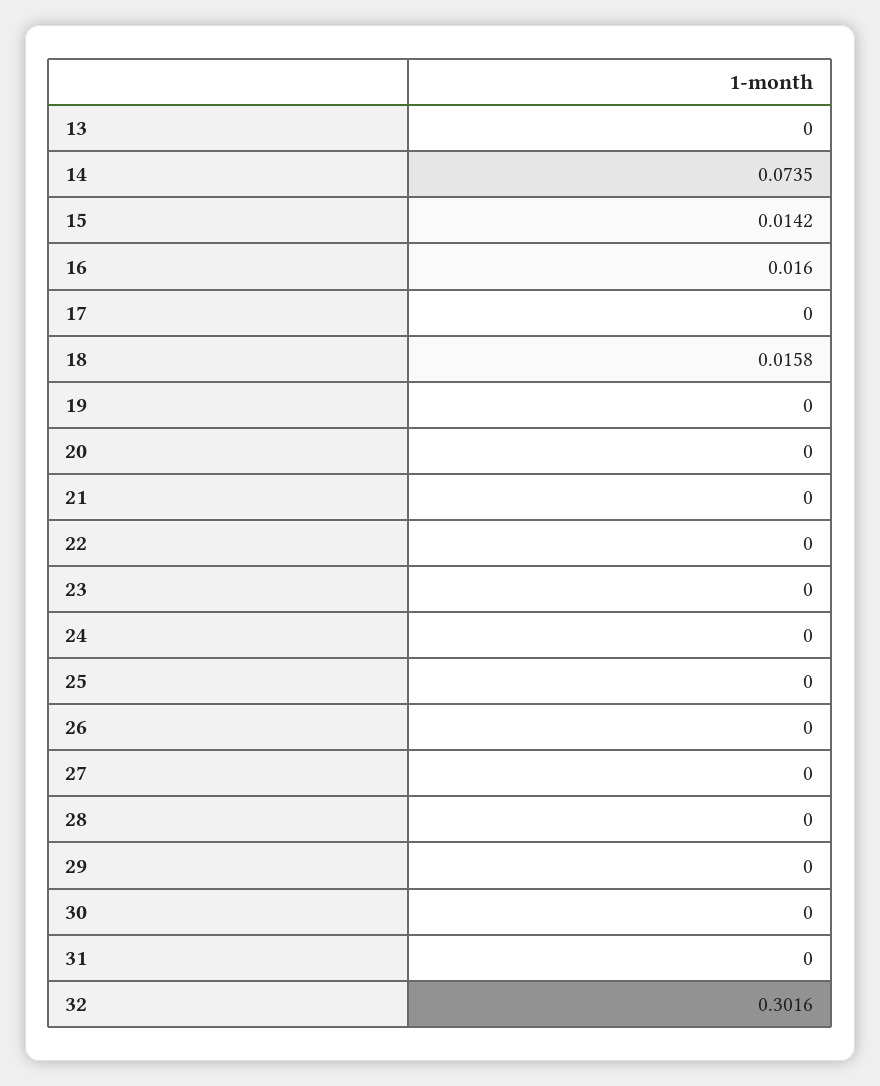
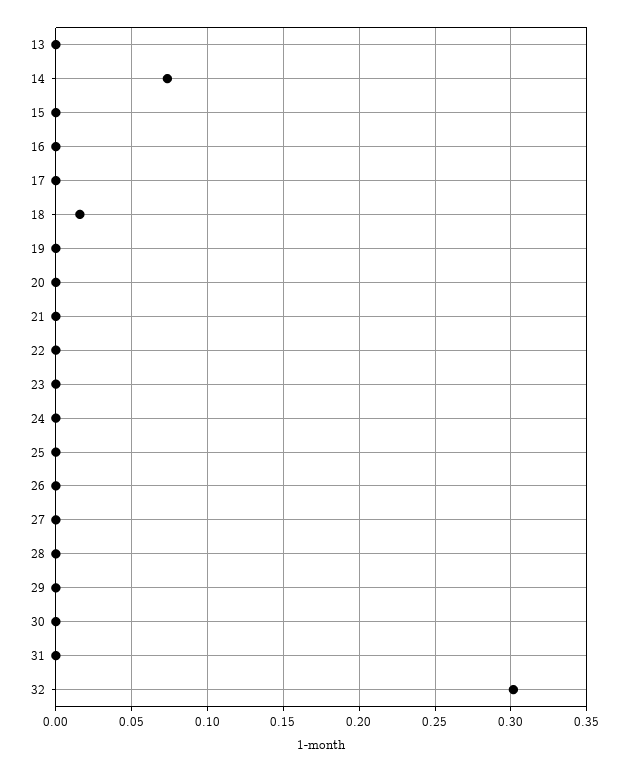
  {
    "13": 0,
    "14": 0.0735,
-   "15": 0.0142,
+   "15": 0,
-   "16": 0.016,
+   "16": 0,
    "17": 0,
    "18": 0.0158,
    "19": 0,
    "20": 0,
    "21": 0,
    "22": 0,
    "23": 0,
    "24": 0,
    "25": 0,
    "26": 0,
    "27": 0,
    "28": 0,
    "29": 0,
    "30": 0,
    "31": 0,
    "32": 0.3016
  }

